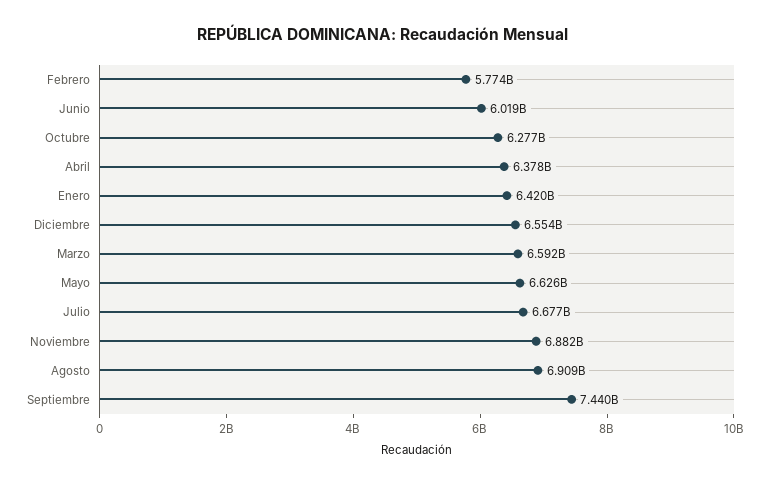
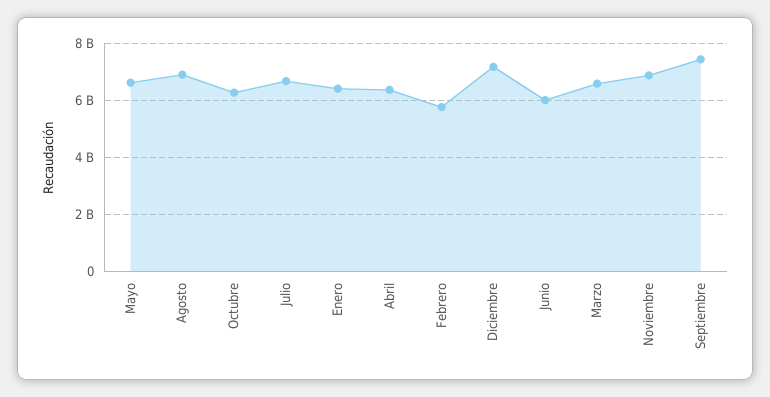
  {
    "Febrero": 5774000000,
    "Junio": 6019000000,
    "Octubre": 6277000000,
    "Abril": 6378000000,
    "Enero": 6420000000,
-   "Diciembre": 6554000000,
+   "Diciembre": 7250000000,
    "Marzo": 6592000000,
    "Mayo": 6626000000,
    "Julio": 6677000000,
    "Noviembre": 6882000000,
    "Agosto": 6909000000,
    "Septiembre": 7440000000
  }

